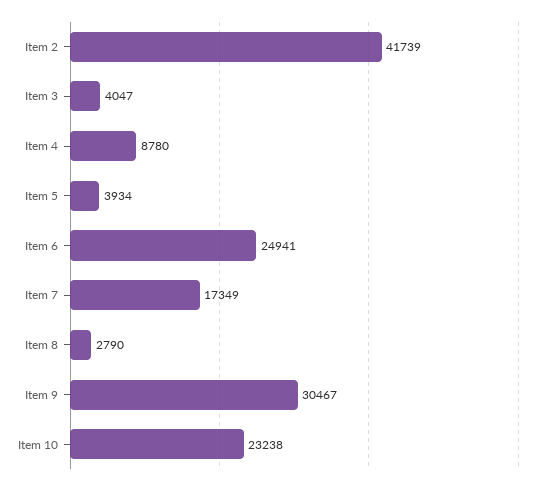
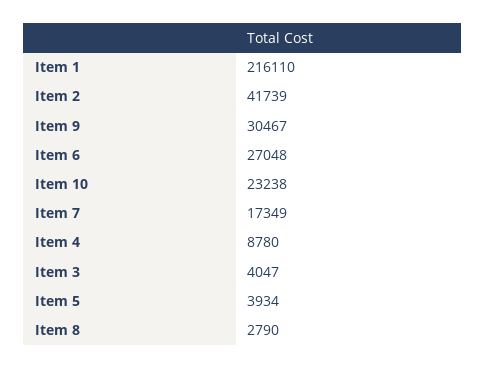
  {
    "Item 2": 41739,
    "Item 3": 4047,
    "Item 4": 8780,
    "Item 5": 3934,
-   "Item 6": 24941,
+   "Item 6": 27048,
    "Item 7": 17349,
    "Item 8": 2790,
    "Item 9": 30467,
-   "Item 10": 23238
+   "Item 10": 23238,
+   "Item 1": 216110
  }

